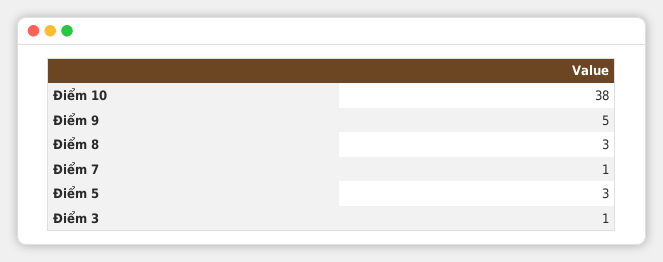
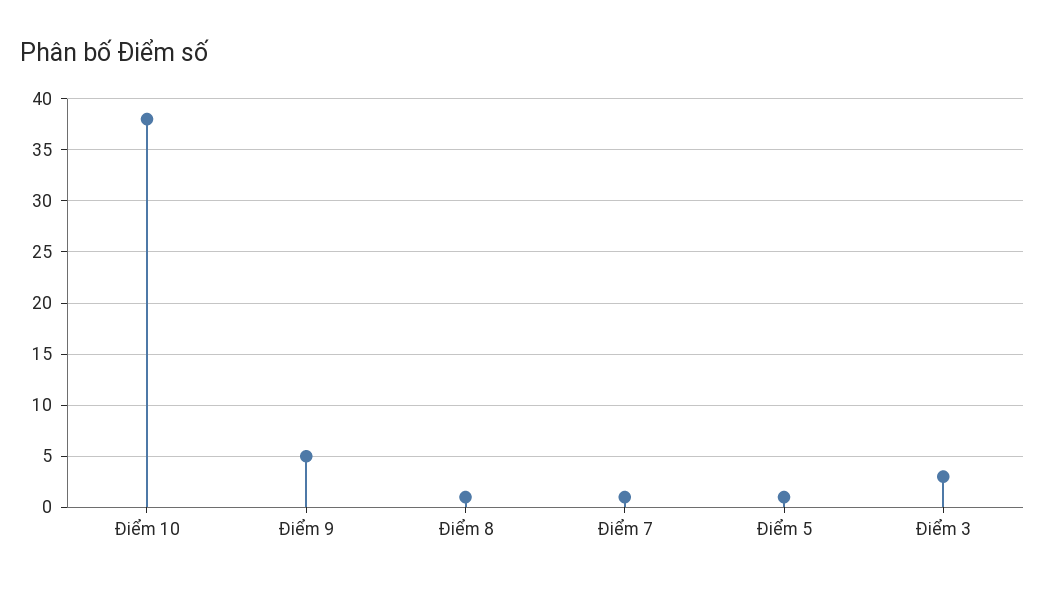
  {
    "Điểm 10": 38,
    "Điểm 9": 5,
-   "Điểm 8": 3,
+   "Điểm 8": 1,
    "Điểm 7": 1,
-   "Điểm 5": 3,
+   "Điểm 5": 1,
-   "Điểm 3": 1
+   "Điểm 3": 3
  }

